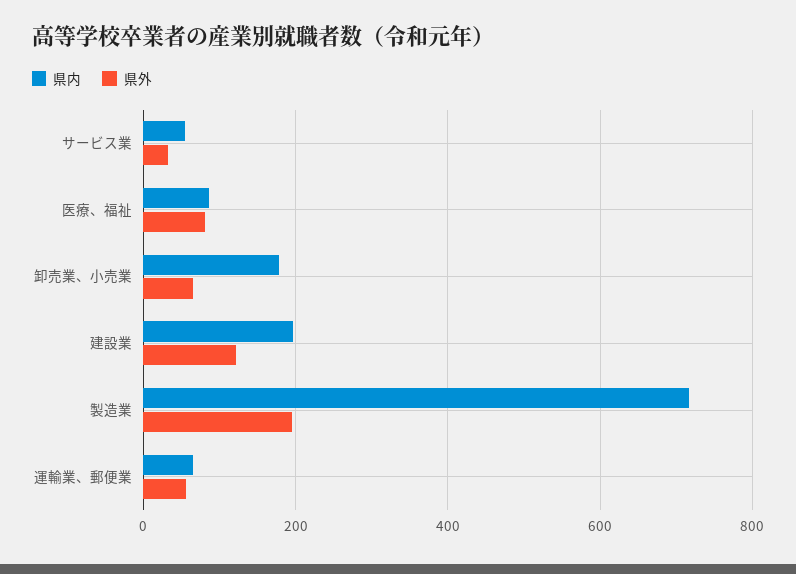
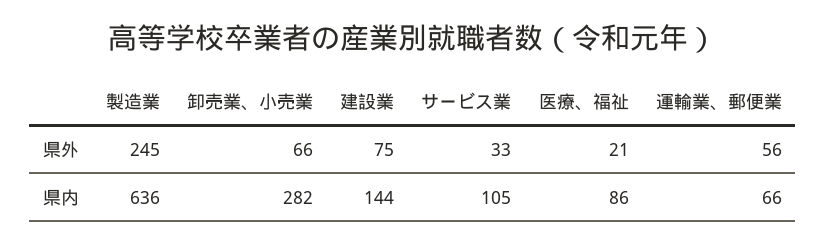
  {
    "県内": {
-     "サービス業": 60,
+     "サービス業": 105,
      "医療、福祉": 86,
-     "卸売業、小売業": 180,
+     "卸売業、小売業": 282,
-     "建設業": 200,
+     "建設業": 144,
-     "製造業": 720,
+     "製造業": 636,
      "運輸業、郵便業": 66
    },
    "県外": {
      "サービス業": 33,
-     "医療、福祉": 80,
+     "医療、福祉": 21,
      "卸売業、小売業": 66,
-     "建設業": 120,
+     "建設業": 75,
-     "製造業": 200,
+     "製造業": 245,
      "運輸業、郵便業": 56
    }
  }

